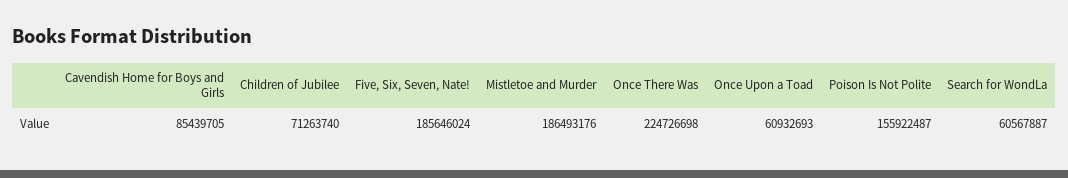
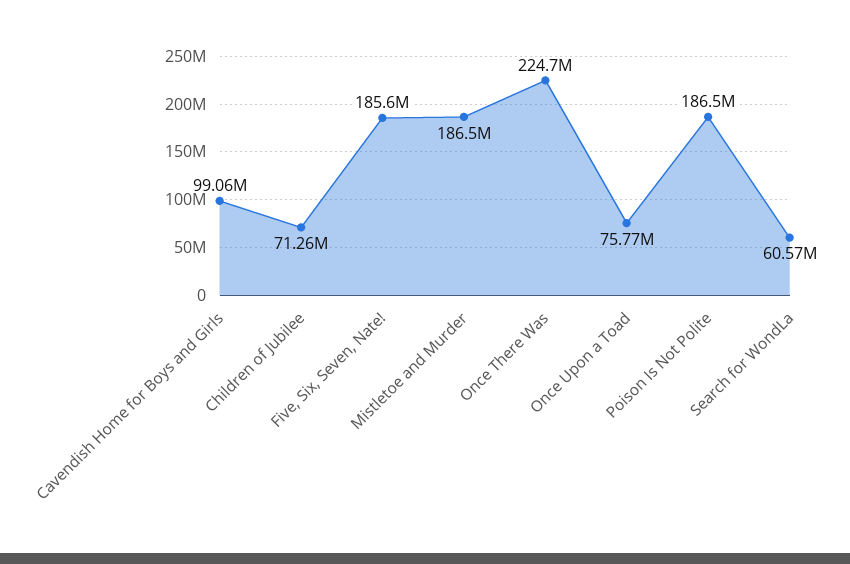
  {
-   "Cavendish Home for Boys and Girls": 85439705,
+   "Cavendish Home for Boys and Girls": 99060000,
    "Children of Jubilee": 71263740,
    "Five, Six, Seven, Nate!": 185646024,
    "Mistletoe and Murder": 186493176,
    "Once There Was": 224726698,
-   "Once Upon a Toad": 60932693,
+   "Once Upon a Toad": 75770000,
-   "Poison Is Not Polite": 155922487,
+   "Poison Is Not Polite": 186500000,
    "Search for WondLa": 60567887
  }

